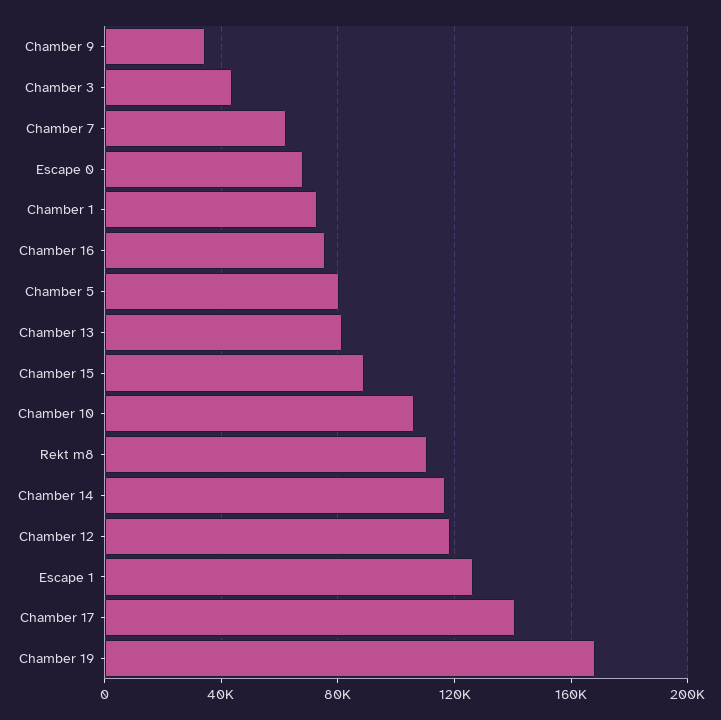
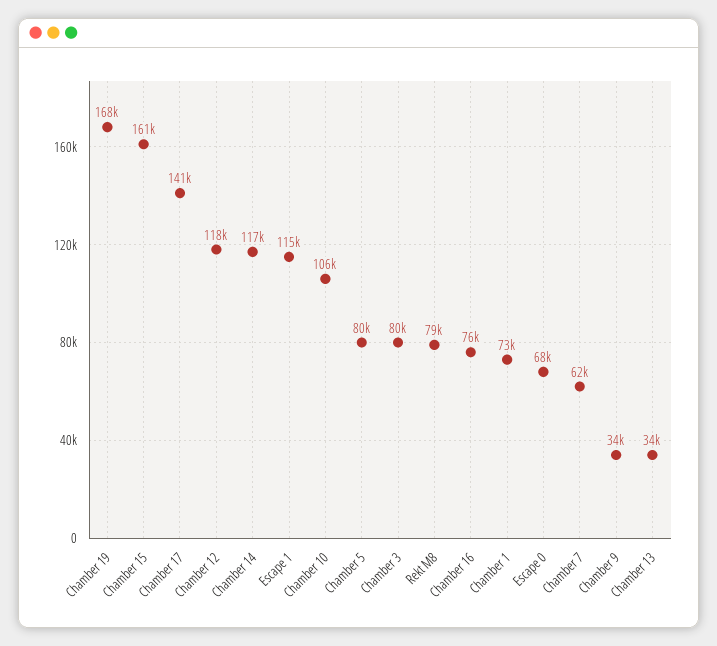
  {
    "Chamber 9": 34000,
-   "Chamber 3": 45000,
+   "Chamber 3": 80000,
    "Chamber 7": 62000,
    "Escape 0": 68000,
    "Chamber 1": 73000,
    "Chamber 16": 76000,
    "Chamber 5": 80000,
-   "Chamber 13": 80000,
+   "Chamber 13": 34000,
-   "Chamber 15": 90000,
+   "Chamber 15": 161000,
    "Chamber 10": 106000,
-   "Rekt m8": 110000,
+   "Rekt m8": 79000,
    "Chamber 14": 117000,
    "Chamber 12": 118000,
-   "Escape 1": 125000,
+   "Escape 1": 115000,
    "Chamber 17": 141000,
    "Chamber 19": 168000
  }

